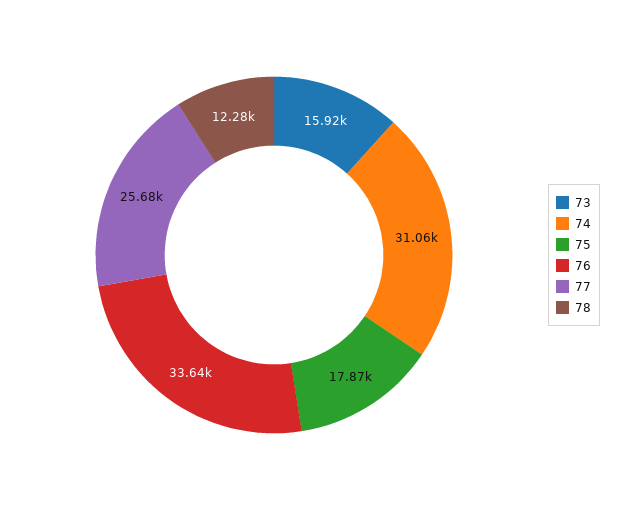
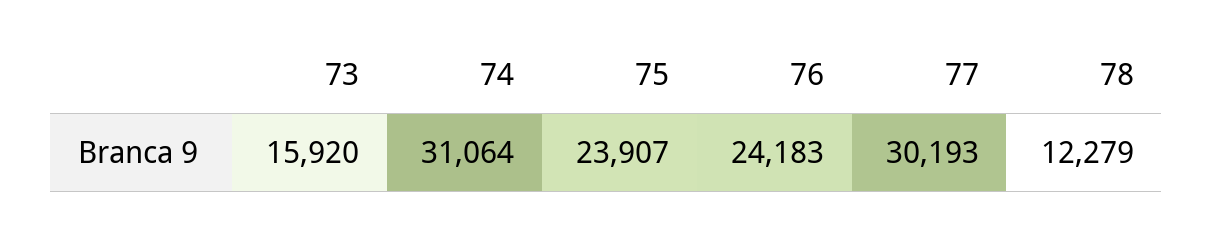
  {
    "73": 15920,
    "74": 31064,
-   "75": 17870,
+   "75": 23907,
-   "76": 33640,
+   "76": 24183,
-   "77": 25680,
+   "77": 30193,
    "78": 12279
  }

